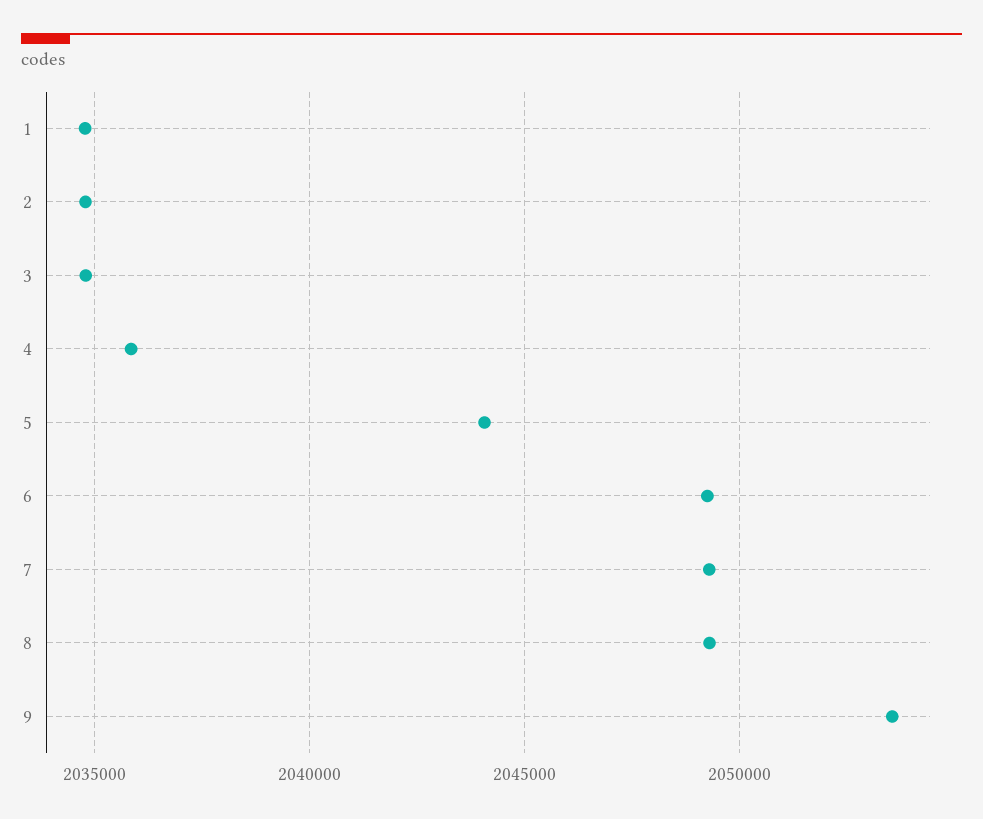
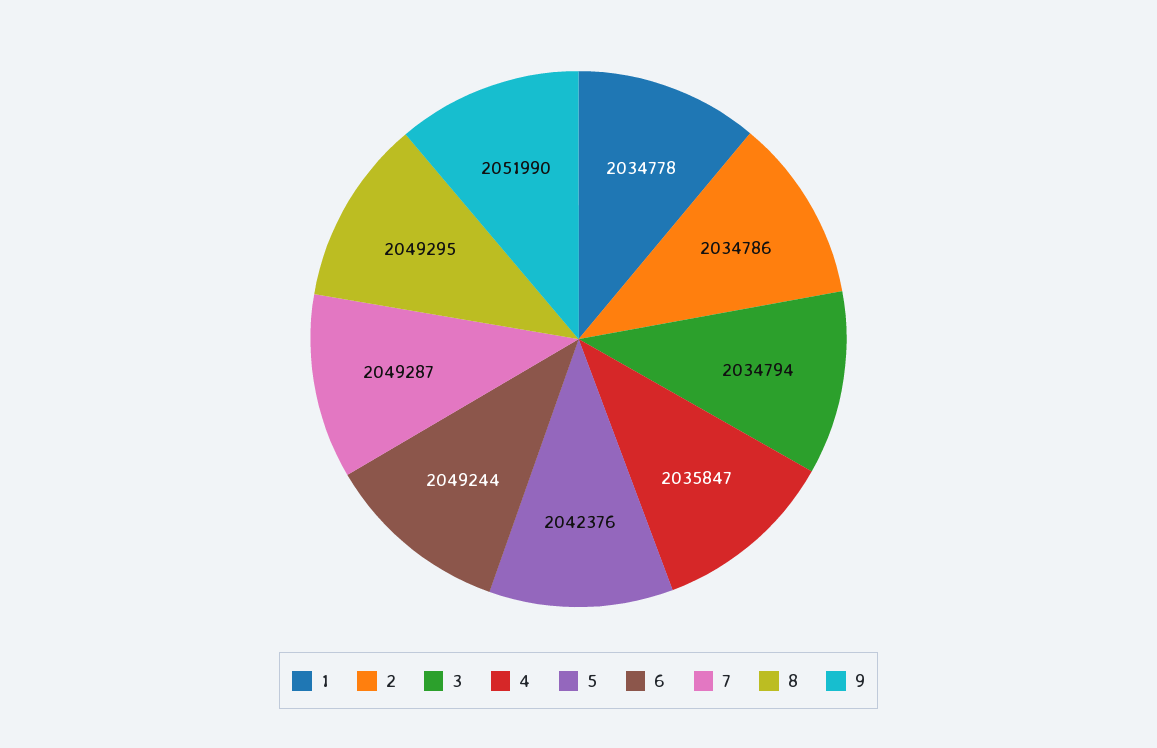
  {
    "1": 2034778,
    "2": 2034786,
    "3": 2034794,
    "4": 2035847,
-   "5": 2044000,
+   "5": 2042376,
    "6": 2049244,
    "7": 2049287,
    "8": 2049295,
-   "9": 2053500
+   "9": 2051990
  }

